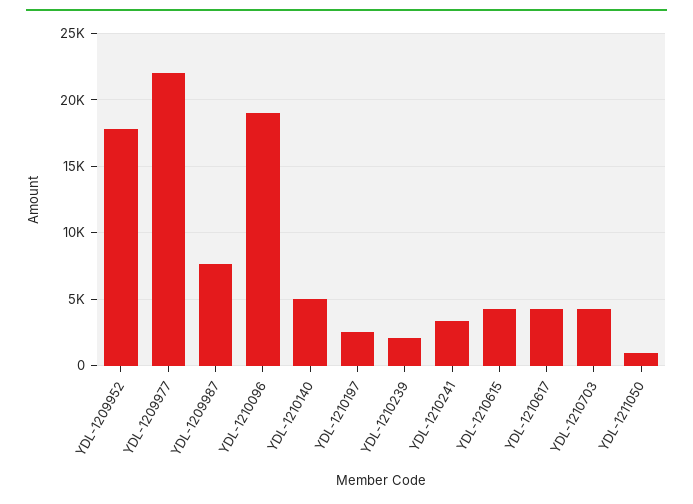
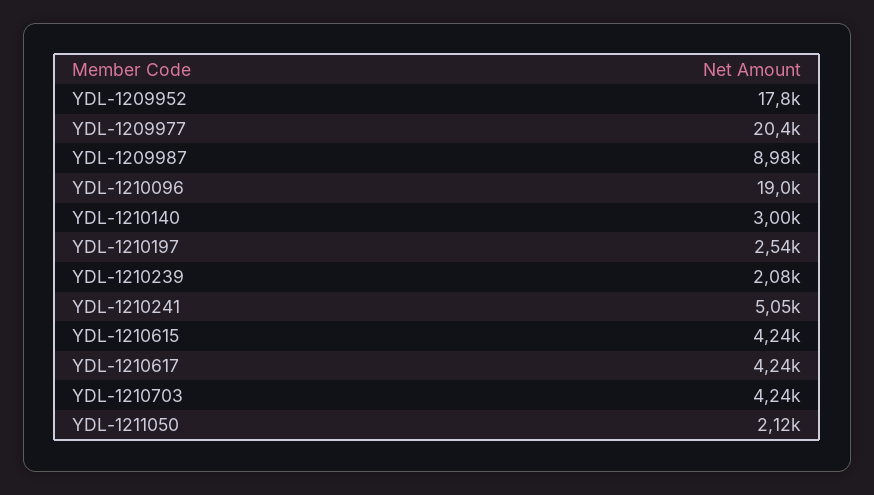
  {
    "YDL-1209952": 17800,
-   "YDL-1209977": 22000,
+   "YDL-1209977": 20400,
-   "YDL-1209987": 7500,
+   "YDL-1209987": 8980,
    "YDL-1210096": 19000,
-   "YDL-1210140": 5000,
+   "YDL-1210140": 3000,
    "YDL-1210197": 2540,
    "YDL-1210239": 2080,
-   "YDL-1210241": 3500,
+   "YDL-1210241": 5050,
    "YDL-1210615": 4240,
    "YDL-1210617": 4240,
    "YDL-1210703": 4240,
-   "YDL-1211050": 1000
+   "YDL-1211050": 2120
  }

